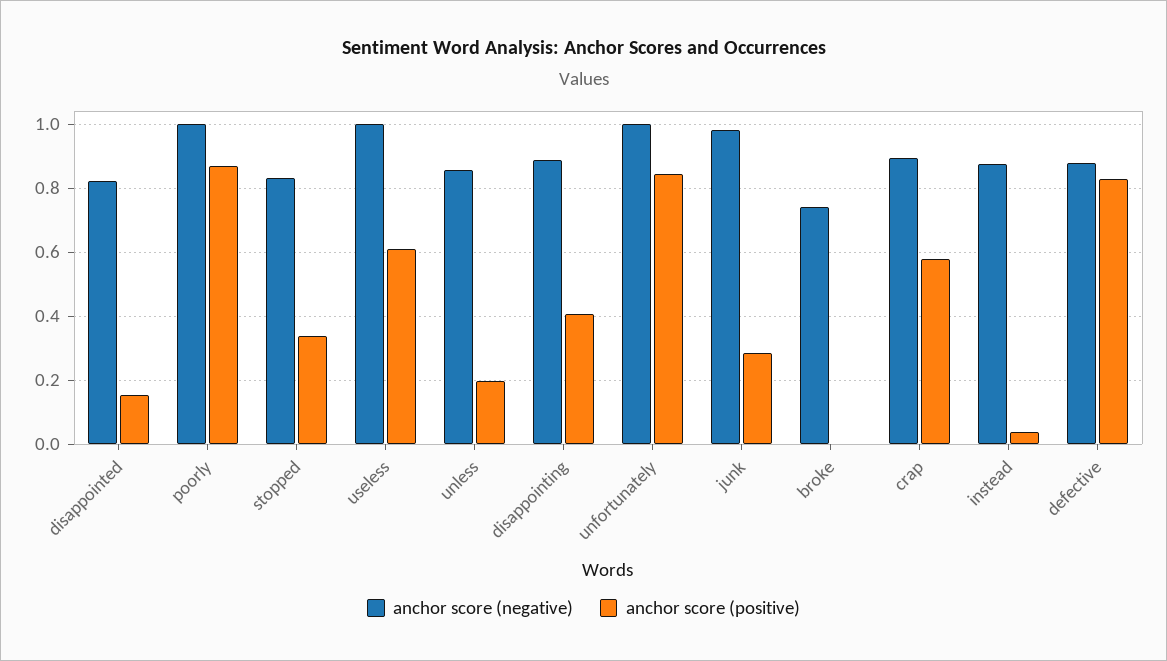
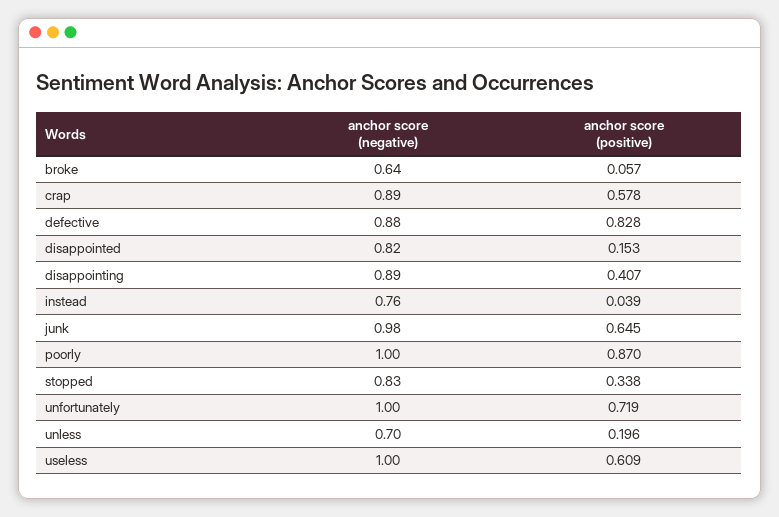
  {
    "anchor score (negative)": {
      "disappointed": 0.82,
      "poorly": 1,
      "stopped": 0.83,
      "useless": 1,
-     "unless": 0.86,
+     "unless": 0.7,
      "disappointing": 0.89,
      "unfortunately": 1,
      "junk": 0.98,
-     "broke": 0.74,
+     "broke": 0.64,
      "crap": 0.89,
-     "instead": 0.88,
+     "instead": 0.76,
      "defective": 0.88
    },
    "anchor score (positive)": {
      "disappointed": 0.153,
      "poorly": 0.87,
      "stopped": 0.338,
      "useless": 0.609,
      "unless": 0.196,
      "disappointing": 0.407,
-     "unfortunately": 0.84,
+     "unfortunately": 0.719,
-     "junk": 0.28,
+     "junk": 0.645,
-     "broke": 0,
+     "broke": 0.057,
      "crap": 0.578,
      "instead": 0.039,
      "defective": 0.828
    }
  }

